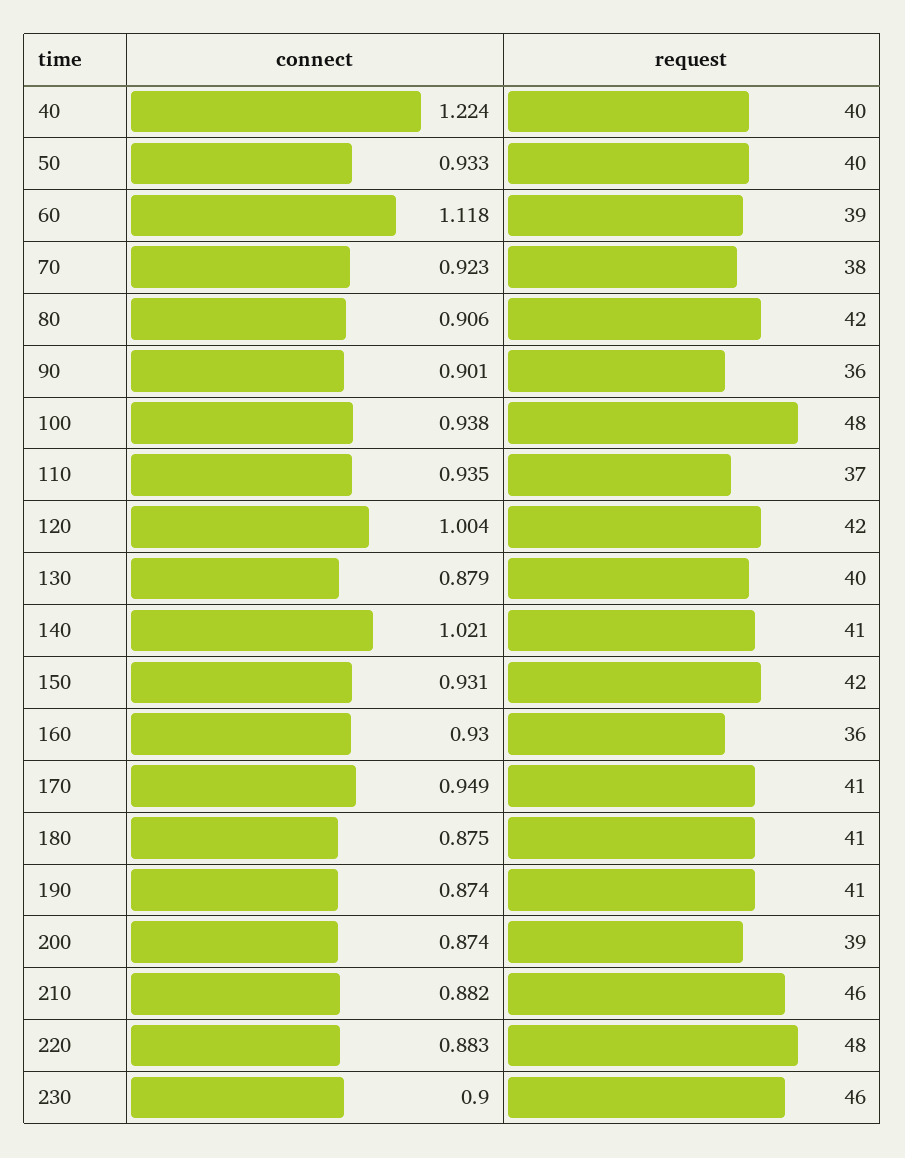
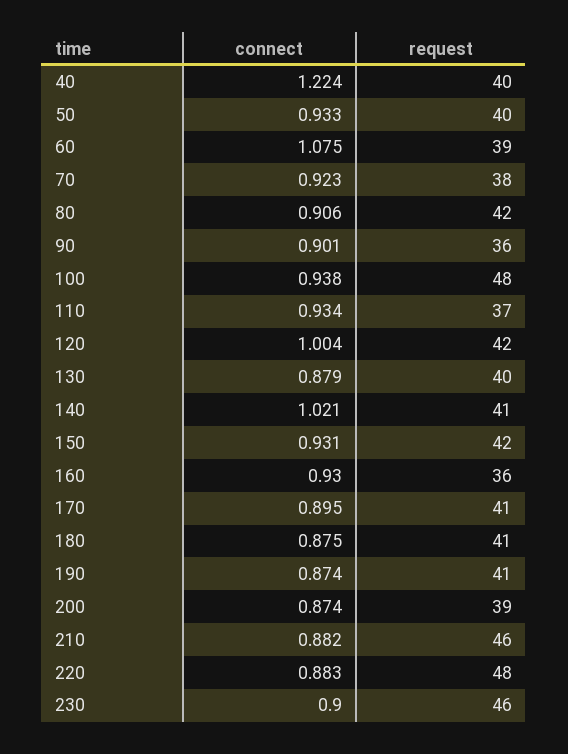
  {
    "connect": {
      "40": 1.224,
      "50": 0.933,
-     "60": 1.118,
+     "60": 1.075,
      "70": 0.923,
      "80": 0.906,
      "90": 0.901,
      "100": 0.938,
-     "110": 0.935,
+     "110": 0.934,
      "120": 1.004,
      "130": 0.879,
      "140": 1.021,
      "150": 0.931,
      "160": 0.93,
-     "170": 0.949,
+     "170": 0.895,
      "180": 0.875,
      "190": 0.874,
      "200": 0.874,
      "210": 0.882,
      "220": 0.883,
      "230": 0.9
    },
    "request": {
      "40": 40,
      "50": 40,
      "60": 39,
      "70": 38,
      "80": 42,
      "90": 36,
      "100": 48,
      "110": 37,
      "120": 42,
      "130": 40,
      "140": 41,
      "150": 42,
      "160": 36,
      "170": 41,
      "180": 41,
      "190": 41,
      "200": 39,
      "210": 46,
      "220": 48,
      "230": 46
    }
  }

